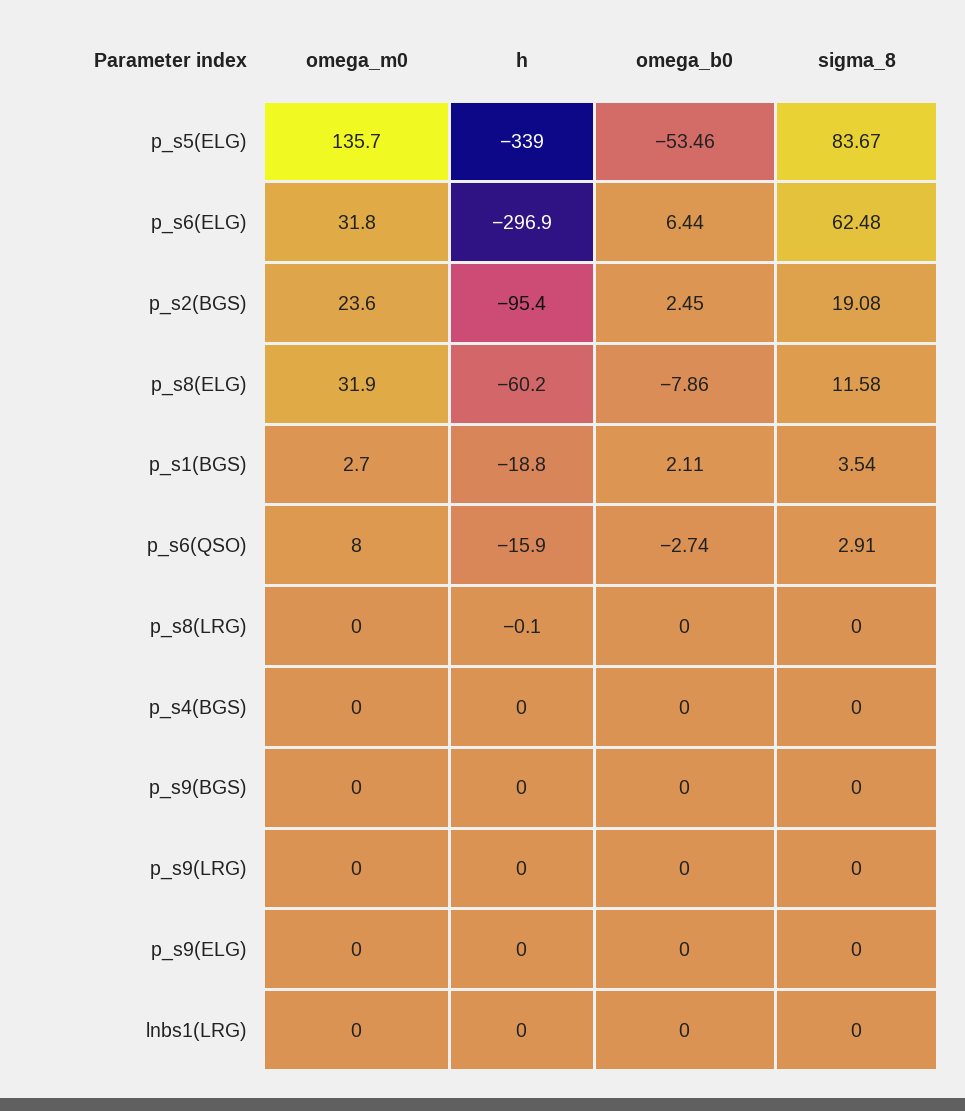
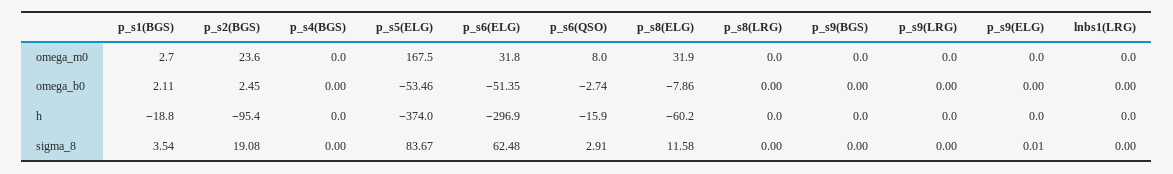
  {
    "omega_m0": {
-     "p_s5(ELG)": 135.7,
+     "p_s5(ELG)": 167.5,
      "p_s6(ELG)": 31.8,
      "p_s2(BGS)": 23.6,
      "p_s8(ELG)": 31.9,
      "p_s1(BGS)": 2.7,
      "p_s6(QSO)": 8,
      "p_s8(LRG)": 0,
      "p_s4(BGS)": 0,
      "p_s9(BGS)": 0,
      "p_s9(LRG)": 0,
      "p_s9(ELG)": 0,
      "lnbs1(LRG)": 0
    },
    "h": {
-     "p_s5(ELG)": -339,
+     "p_s5(ELG)": -374,
      "p_s6(ELG)": -296.9,
      "p_s2(BGS)": -95.4,
      "p_s8(ELG)": -60.2,
      "p_s1(BGS)": -18.8,
      "p_s6(QSO)": -15.9,
-     "p_s8(LRG)": -0.1,
+     "p_s8(LRG)": 0,
      "p_s4(BGS)": 0,
      "p_s9(BGS)": 0,
      "p_s9(LRG)": 0,
      "p_s9(ELG)": 0,
      "lnbs1(LRG)": 0
    },
    "omega_b0": {
      "p_s5(ELG)": -53.46,
-     "p_s6(ELG)": 6.44,
+     "p_s6(ELG)": -51.35,
      "p_s2(BGS)": 2.45,
      "p_s8(ELG)": -7.86,
      "p_s1(BGS)": 2.11,
      "p_s6(QSO)": -2.74,
      "p_s8(LRG)": 0,
      "p_s4(BGS)": 0,
      "p_s9(BGS)": 0,
      "p_s9(LRG)": 0,
      "p_s9(ELG)": 0,
      "lnbs1(LRG)": 0
    },
    "sigma_8": {
      "p_s5(ELG)": 83.67,
      "p_s6(ELG)": 62.48,
      "p_s2(BGS)": 19.08,
      "p_s8(ELG)": 11.58,
      "p_s1(BGS)": 3.54,
      "p_s6(QSO)": 2.91,
      "p_s8(LRG)": 0,
      "p_s4(BGS)": 0,
      "p_s9(BGS)": 0,
      "p_s9(LRG)": 0,
-     "p_s9(ELG)": 0,
+     "p_s9(ELG)": 0.01,
      "lnbs1(LRG)": 0
    }
  }

